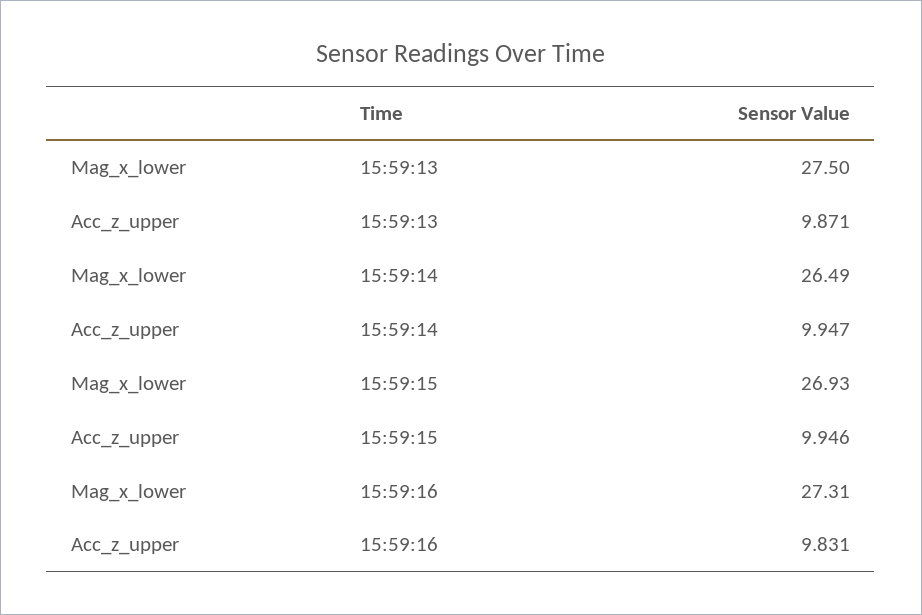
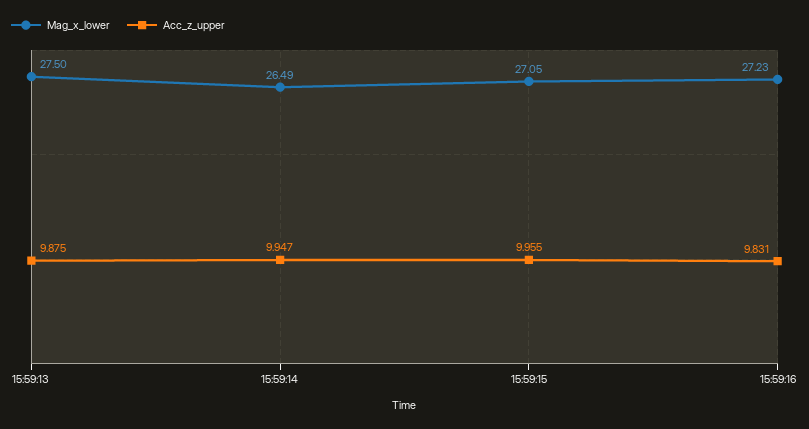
  {
    "Mag_x_lower": {
      "15:59:13": 27.5,
      "15:59:14": 26.49,
-     "15:59:15": 26.93,
+     "15:59:15": 27.05,
-     "15:59:16": 27.31
+     "15:59:16": 27.23
    },
    "Acc_z_upper": {
-     "15:59:13": 9.871,
+     "15:59:13": 9.875,
      "15:59:14": 9.947,
-     "15:59:15": 9.946,
+     "15:59:15": 9.955,
      "15:59:16": 9.831
    }
  }

